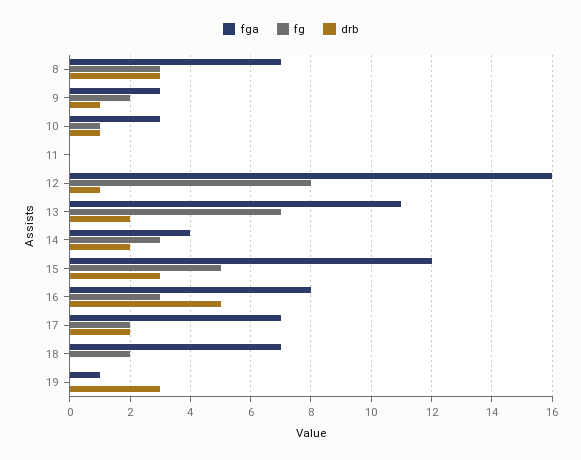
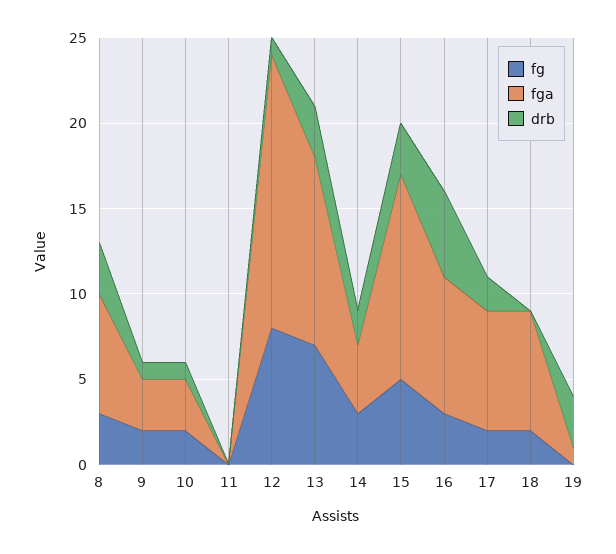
  {
    "fga": {
      "8": 7,
      "9": 3,
      "10": 3,
      "11": 0,
      "12": 16,
      "13": 11,
      "14": 4,
      "15": 12,
      "16": 8,
      "17": 7,
      "18": 7,
      "19": 1
    },
    "fg": {
      "8": 3,
      "9": 2,
-     "10": 1,
+     "10": 2,
      "11": 0,
      "12": 8,
      "13": 7,
      "14": 3,
      "15": 5,
      "16": 3,
      "17": 2,
      "18": 2,
      "19": 0
    },
    "drb": {
      "8": 3,
      "9": 1,
      "10": 1,
      "11": 0,
      "12": 1,
-     "13": 2,
+     "13": 3,
      "14": 2,
      "15": 3,
      "16": 5,
      "17": 2,
      "18": 0,
      "19": 3
    }
  }

